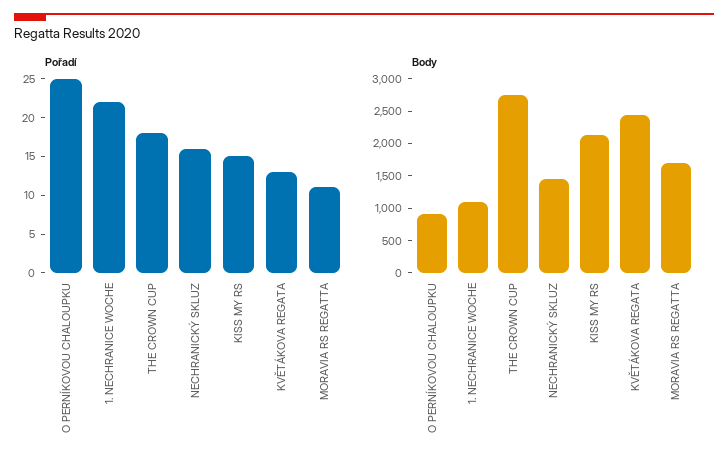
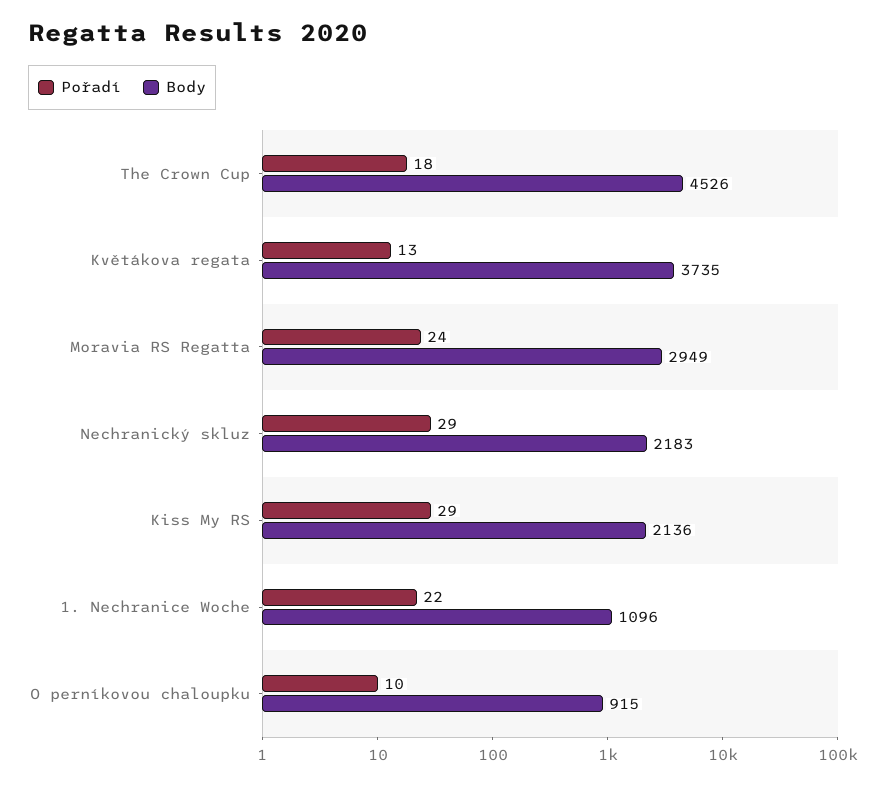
  {
    "Pořadí": {
-     "O PERNÍKOVOU CHALOUPKU": 25,
+     "O PERNÍKOVOU CHALOUPKU": 10,
      "1. NECHRANICE WOCHE": 22,
      "THE CROWN CUP": 18,
-     "NECHRANICKÝ SKLUZ": 15,
+     "NECHRANICKÝ SKLUZ": 29,
-     "KISS MY RS": 15,
+     "KISS MY RS": 29,
      "KVĚTÁKOVA REGATA": 13,
-     "MORAVIA RS REGATTA": 10
+     "MORAVIA RS REGATTA": 24
    },
    "Body": {
      "O PERNÍKOVOU CHALOUPKU": 915,
      "1. NECHRANICE WOCHE": 1096,
-     "THE CROWN CUP": 2750,
+     "THE CROWN CUP": 4526,
-     "NECHRANICKÝ SKLUZ": 1500,
+     "NECHRANICKÝ SKLUZ": 2183,
      "KISS MY RS": 2136,
-     "KVĚTÁKOVA REGATA": 2500,
+     "KVĚTÁKOVA REGATA": 3735,
-     "MORAVIA RS REGATTA": 1750
+     "MORAVIA RS REGATTA": 2949
    }
  }

